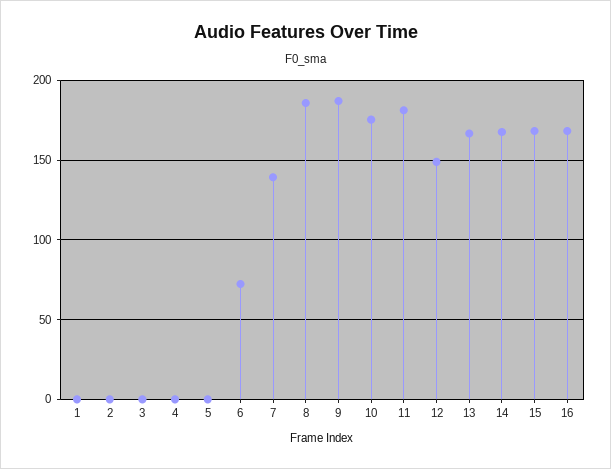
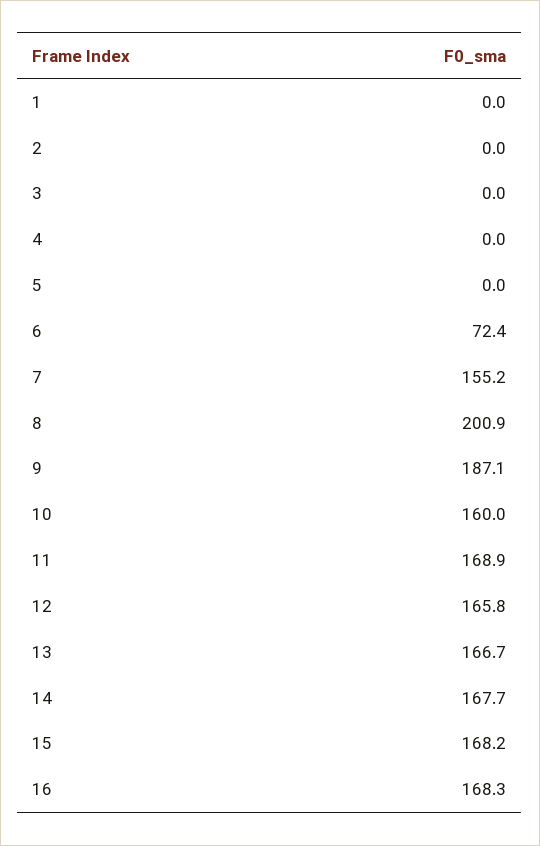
  {
    "1": 0,
    "2": 0,
    "3": 0,
    "4": 0,
    "5": 0,
    "6": 72.4,
-   "7": 140,
+   "7": 155.2,
-   "8": 185,
+   "8": 200.9,
    "9": 187.1,
-   "10": 175,
+   "10": 160,
-   "11": 180,
+   "11": 168.9,
-   "12": 150,
+   "12": 165.8,
    "13": 166.7,
    "14": 167.7,
    "15": 168.2,
    "16": 168.3
  }

